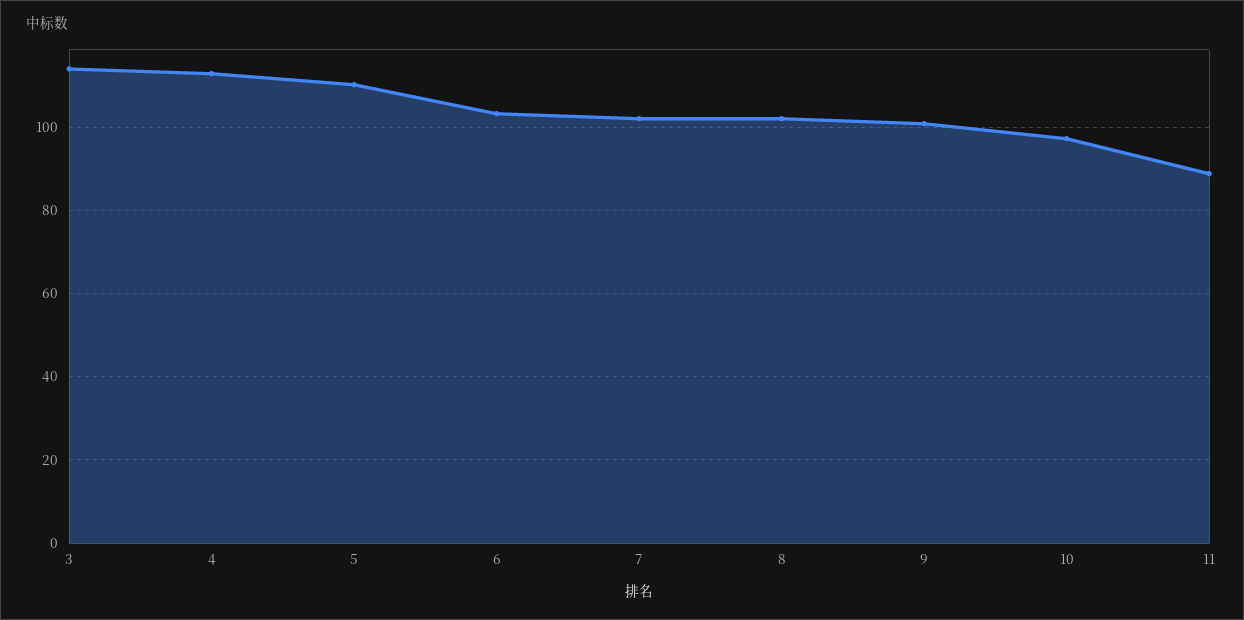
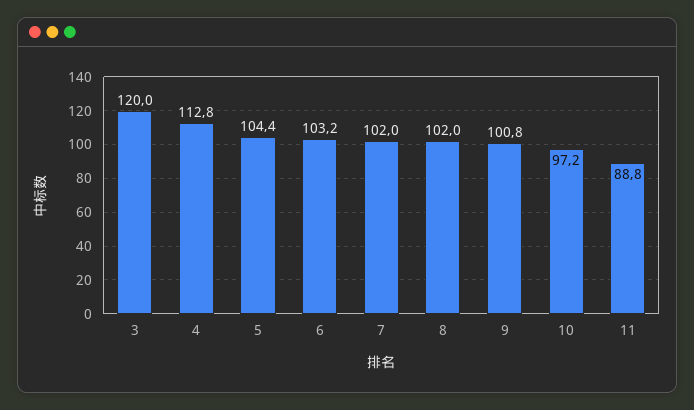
  {
-   "3": 114,
+   "3": 120,
    "4": 112.8,
-   "5": 110,
+   "5": 104.4,
    "6": 103.2,
    "7": 102,
    "8": 102,
    "9": 100.8,
    "10": 97.2,
    "11": 88.8
  }

